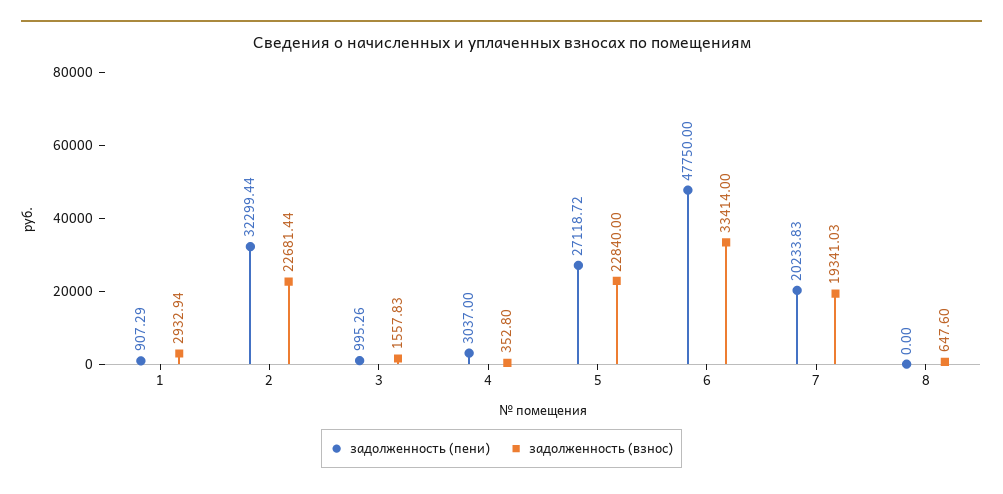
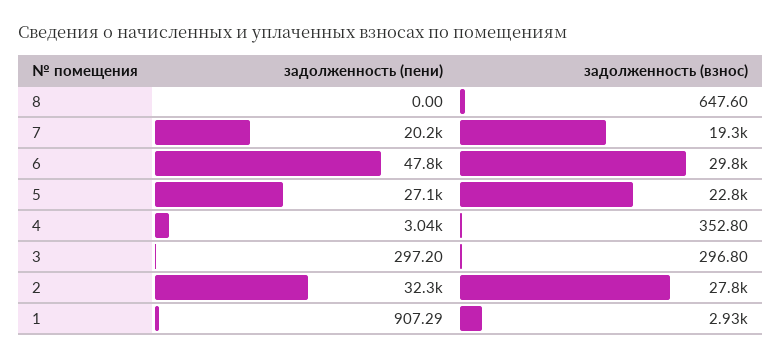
  {
    "задолженность (пени)": {
      "1": 907.29,
      "2": 32299.44,
-     "3": 995.26,
+     "3": 297.2,
      "4": 3037,
      "5": 27118.72,
      "6": 47750,
      "7": 20233.83,
      "8": 0
    },
    "задолженность (взнос)": {
      "1": 2932.94,
-     "2": 22681.44,
+     "2": 27800,
-     "3": 1557.83,
+     "3": 296.8,
      "4": 352.8,
      "5": 22840,
-     "6": 33414,
+     "6": 29800,
      "7": 19341.03,
      "8": 647.6
    }
  }

